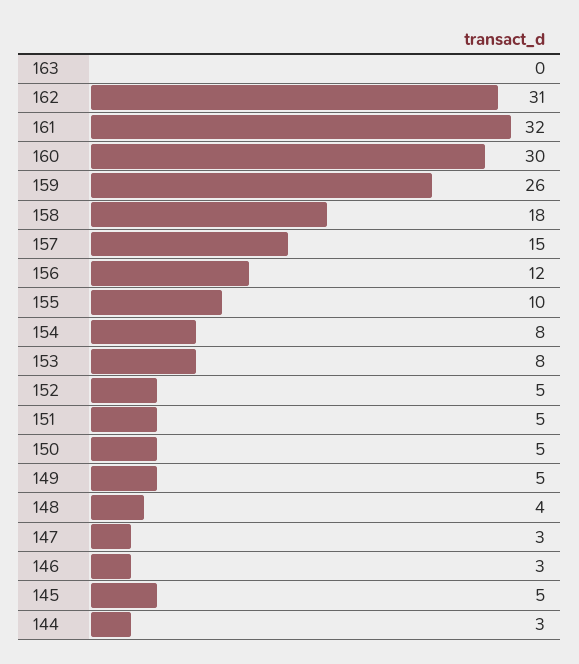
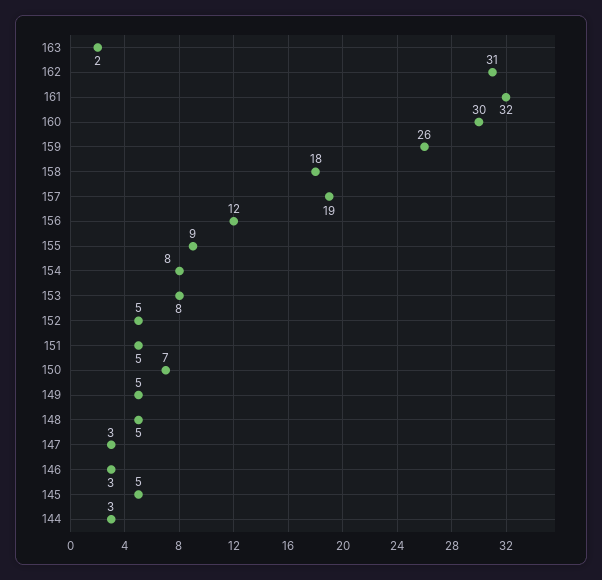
  {
-   "163": 0,
+   "163": 2,
    "162": 31,
    "161": 32,
    "160": 30,
    "159": 26,
    "158": 18,
-   "157": 15,
+   "157": 19,
    "156": 12,
-   "155": 10,
+   "155": 9,
    "154": 8,
    "153": 8,
    "152": 5,
    "151": 5,
-   "150": 5,
+   "150": 7,
    "149": 5,
-   "148": 4,
+   "148": 5,
    "147": 3,
    "146": 3,
    "145": 5,
    "144": 3
  }

